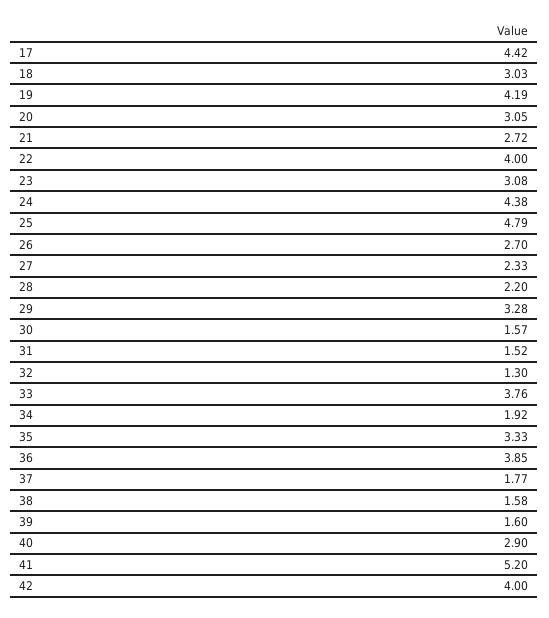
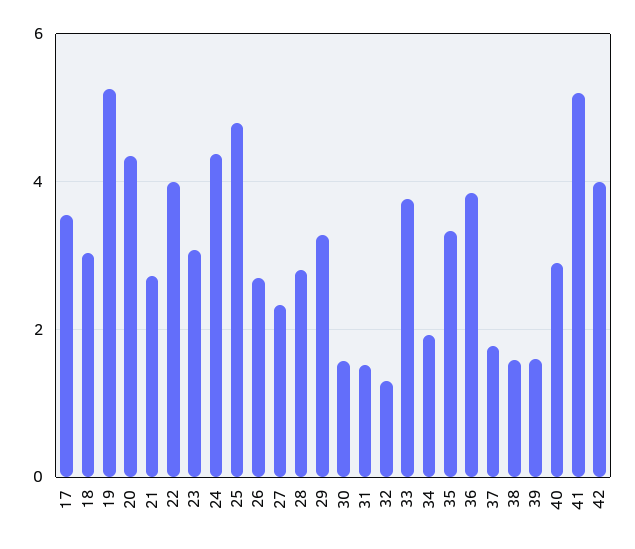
  {
-   "17": 4.42,
+   "17": 3.6,
    "18": 3.03,
-   "19": 4.19,
+   "19": 5.2,
-   "20": 3.05,
+   "20": 4.4,
    "21": 2.72,
    "22": 4,
    "23": 3.08,
    "24": 4.38,
    "25": 4.79,
    "26": 2.7,
    "27": 2.33,
-   "28": 2.2,
+   "28": 2.8,
    "29": 3.28,
    "30": 1.57,
    "31": 1.52,
    "32": 1.3,
    "33": 3.76,
    "34": 1.92,
    "35": 3.33,
    "36": 3.85,
    "37": 1.77,
    "38": 1.58,
    "39": 1.6,
    "40": 2.9,
    "41": 5.2,
    "42": 4
  }

